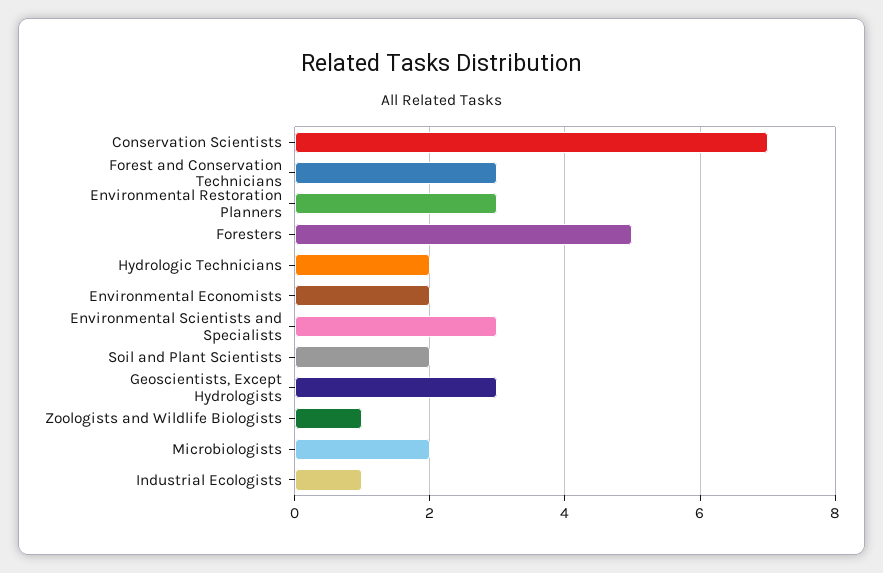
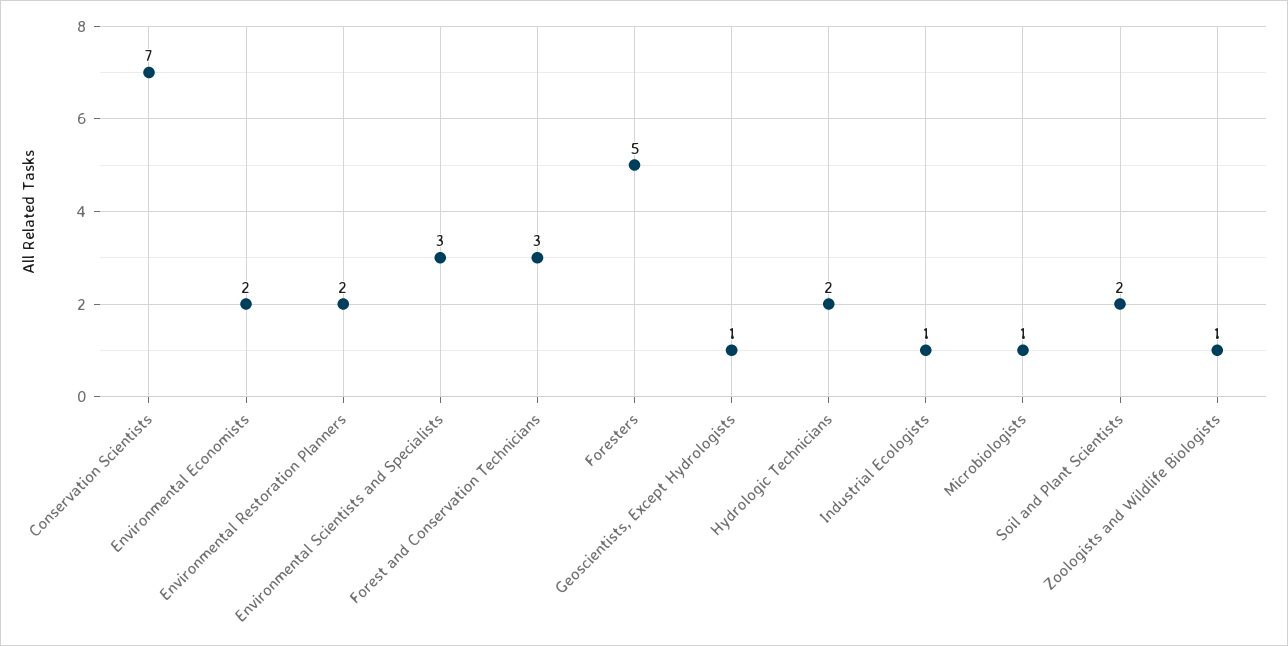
  {
    "Conservation Scientists": 7,
    "Forest and Conservation Technicians": 3,
-   "Environmental Restoration Planners": 3,
+   "Environmental Restoration Planners": 2,
    "Foresters": 5,
    "Hydrologic Technicians": 2,
    "Environmental Economists": 2,
    "Environmental Scientists and Specialists": 3,
    "Soil and Plant Scientists": 2,
-   "Geoscientists, Except Hydrologists": 3,
+   "Geoscientists, Except Hydrologists": 1,
    "Zoologists and Wildlife Biologists": 1,
-   "Microbiologists": 2,
+   "Microbiologists": 1,
    "Industrial Ecologists": 1
  }

